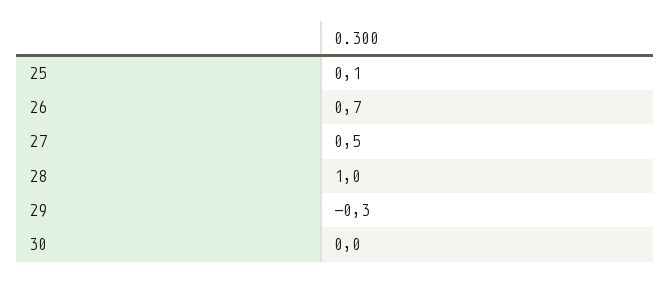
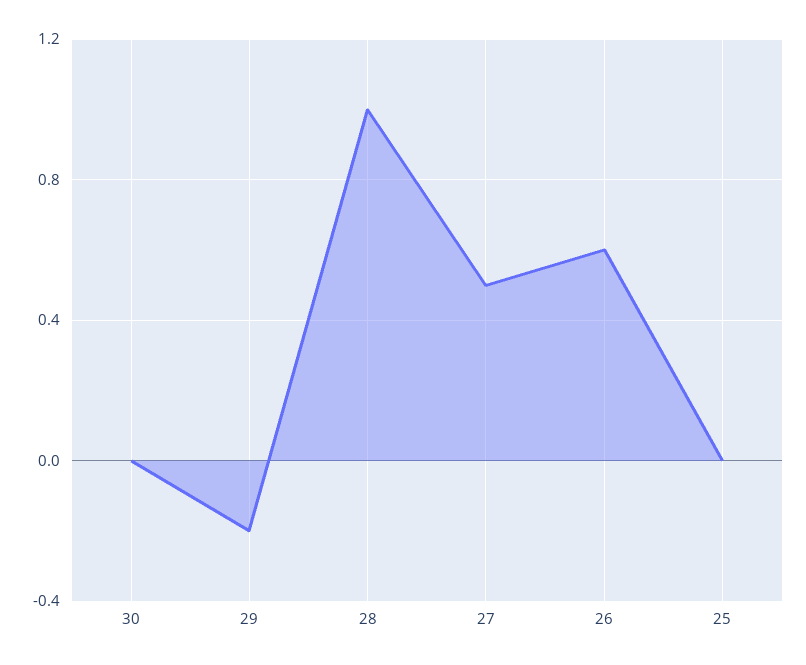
  {
-   "25": 0.1,
+   "25": 0,
-   "26": 0.7,
+   "26": 0.6,
    "27": 0.5,
    "28": 1,
-   "29": -0.3,
+   "29": -0.2,
    "30": 0
  }

